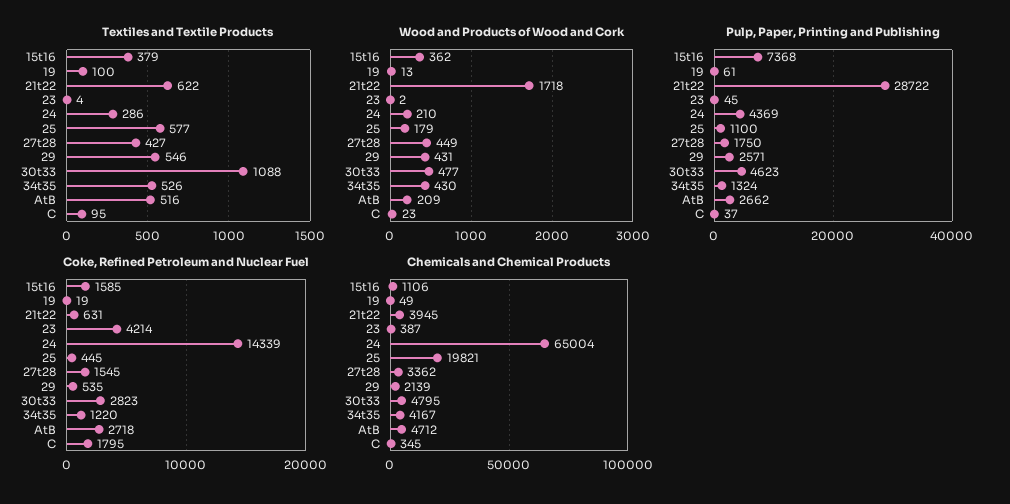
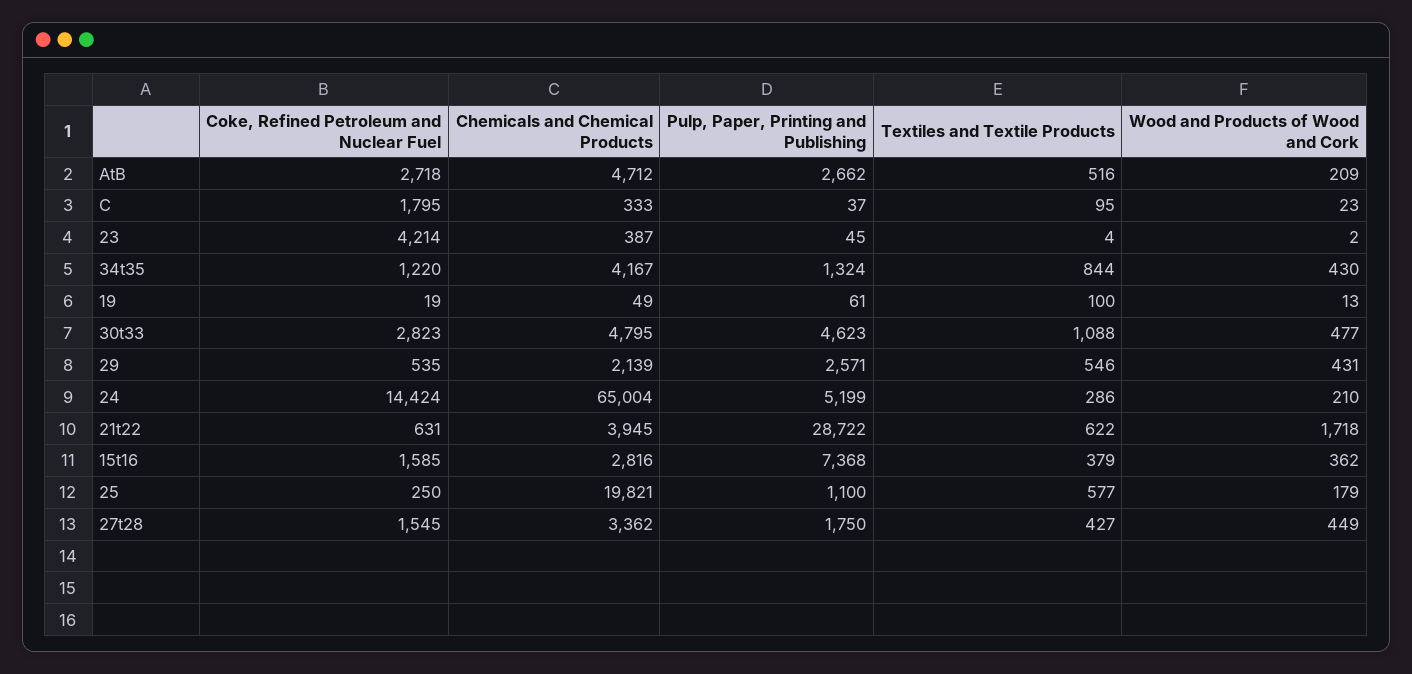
  {
    "Textiles and Textile Products": {
      "15t16": 379,
      "19": 100,
      "21t22": 622,
      "23": 4,
      "24": 286,
      "25": 577,
      "27t28": 427,
      "29": 546,
      "30t33": 1088,
-     "34t35": 526,
+     "34t35": 844,
      "AtB": 516,
      "C": 95
    },
    "Wood and Products of Wood and Cork": {
      "15t16": 362,
      "19": 13,
      "21t22": 1718,
      "23": 2,
      "24": 210,
      "25": 179,
      "27t28": 449,
      "29": 431,
      "30t33": 477,
      "34t35": 430,
      "AtB": 209,
      "C": 23
    },
    "Pulp, Paper, Printing and Publishing": {
      "15t16": 7368,
      "19": 61,
      "21t22": 28722,
      "23": 45,
-     "24": 4369,
+     "24": 5199,
      "25": 1100,
      "27t28": 1750,
      "29": 2571,
      "30t33": 4623,
      "34t35": 1324,
      "AtB": 2662,
      "C": 37
    },
    "Coke, Refined Petroleum and Nuclear Fuel": {
      "15t16": 1585,
      "19": 19,
      "21t22": 631,
      "23": 4214,
-     "24": 14339,
+     "24": 14424,
-     "25": 445,
+     "25": 250,
      "27t28": 1545,
      "29": 535,
      "30t33": 2823,
      "34t35": 1220,
      "AtB": 2718,
      "C": 1795
    },
    "Chemicals and Chemical Products": {
-     "15t16": 1106,
+     "15t16": 2816,
      "19": 49,
      "21t22": 3945,
      "23": 387,
      "24": 65004,
      "25": 19821,
      "27t28": 3362,
      "29": 2139,
      "30t33": 4795,
      "34t35": 4167,
      "AtB": 4712,
-     "C": 345
+     "C": 333
    }
  }

